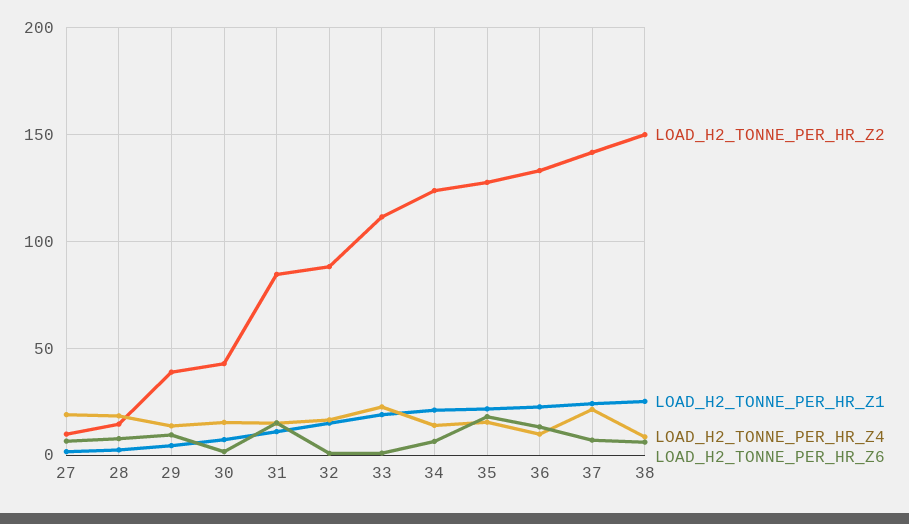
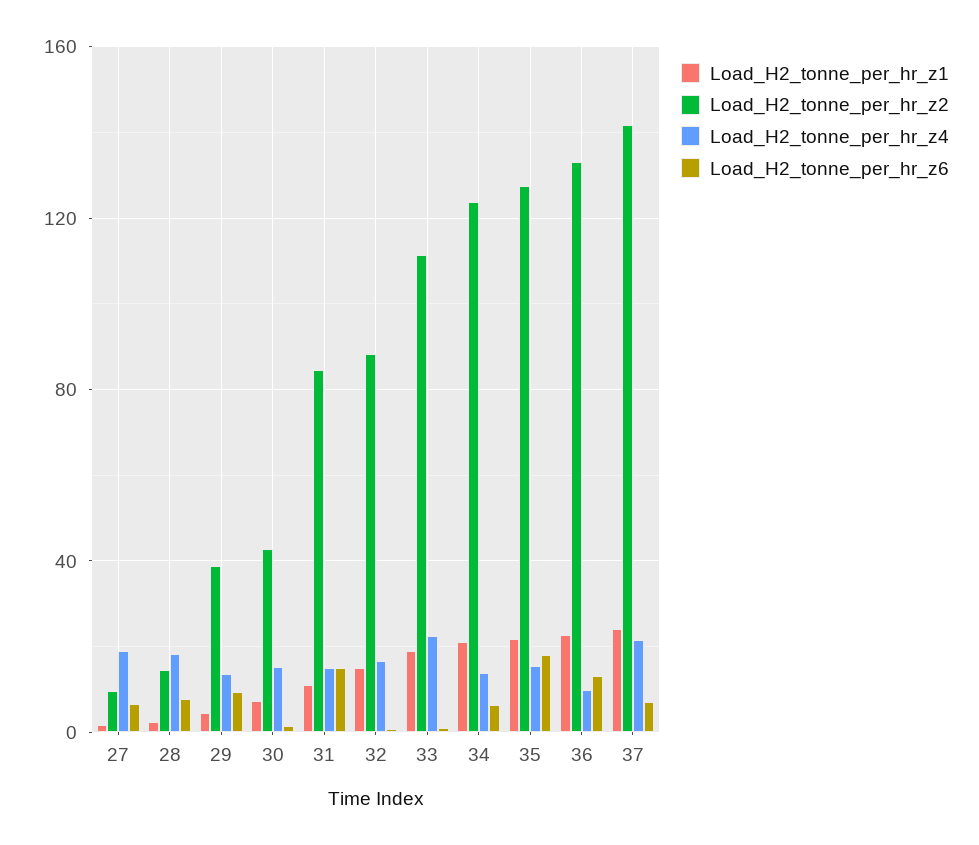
  {
    "LOAD_H2_TONNE_PER_HR_Z2": {
      "27": 10,
      "28": 15,
      "29": 40,
      "30": 45,
      "31": 85,
      "32": 90,
      "33": 110,
      "34": 125,
      "35": 130,
      "36": 135,
-     "37": 140,
+     "37": 140
-     "38": 150
    },
    "LOAD_H2_TONNE_PER_HR_Z1": {
      "27": 0,
      "28": 0,
      "29": 5,
      "30": 5,
      "31": 10,
      "32": 15,
      "33": 20,
      "34": 20,
      "35": 20,
      "36": 25,
-     "37": 25,
+     "37": 25
-     "38": 25
    },
    "LOAD_H2_TONNE_PER_HR_Z4": {
      "27": 20,
      "28": 20,
      "29": 15,
      "30": 15,
      "31": 15,
      "32": 15,
      "33": 25,
      "34": 15,
      "35": 15,
      "36": 10,
-     "37": 20,
+     "37": 20
-     "38": 10
    },
    "LOAD_H2_TONNE_PER_HR_Z6": {
      "27": 5,
      "28": 10,
      "29": 10,
      "30": 0,
      "31": 15,
      "32": 0,
      "33": 0,
      "34": 5,
      "35": 20,
      "36": 15,
-     "37": 5,
+     "37": 5
-     "38": 5
    }
  }

